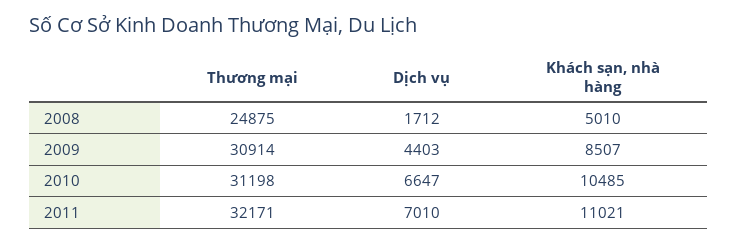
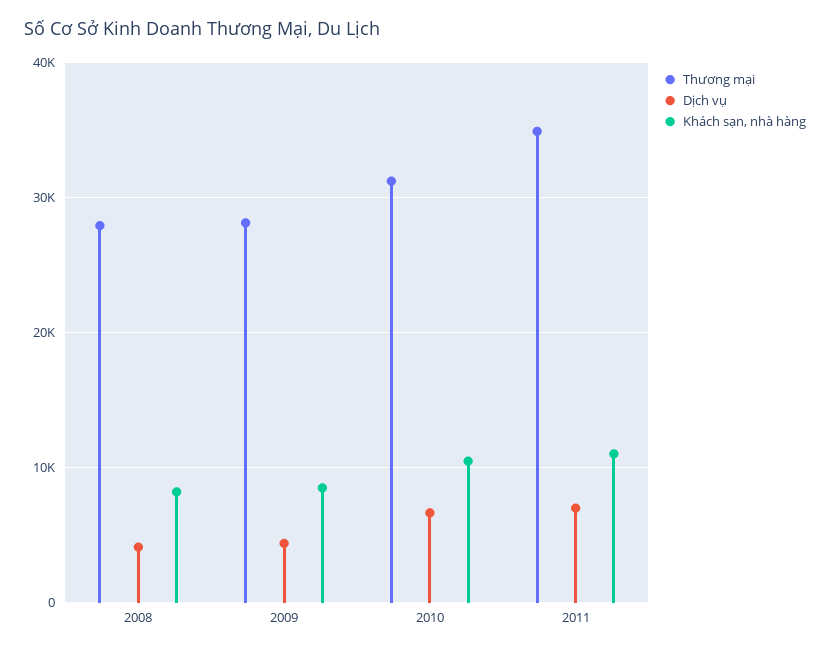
  {
    "Thương mại": {
-     "2008": 24875,
+     "2008": 28000,
-     "2009": 30914,
+     "2009": 28000,
      "2010": 31198,
-     "2011": 32171
+     "2011": 35000
    },
    "Dịch vụ": {
-     "2008": 1712,
+     "2008": 4000,
      "2009": 4403,
      "2010": 6647,
      "2011": 7010
    },
    "Khách sạn, nhà hàng": {
-     "2008": 5010,
+     "2008": 8000,
      "2009": 8507,
      "2010": 10485,
      "2011": 11021
    }
  }

